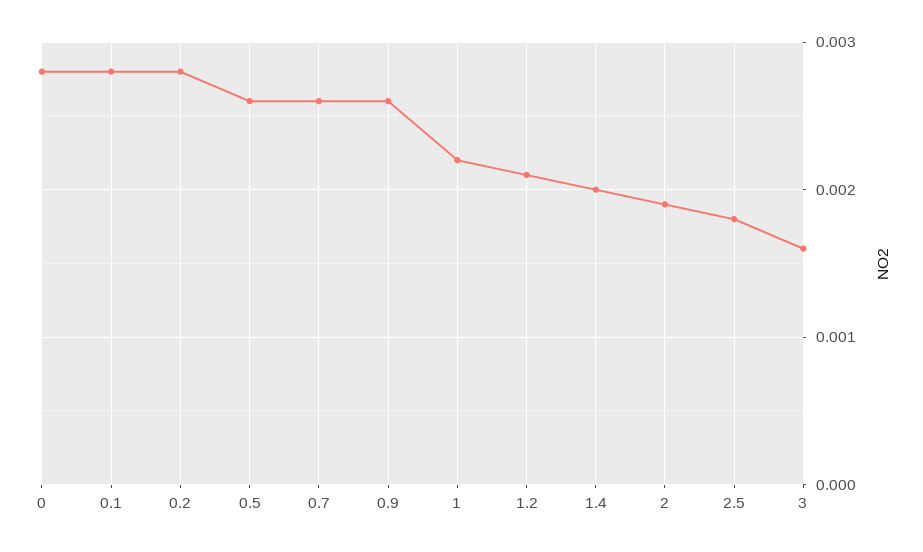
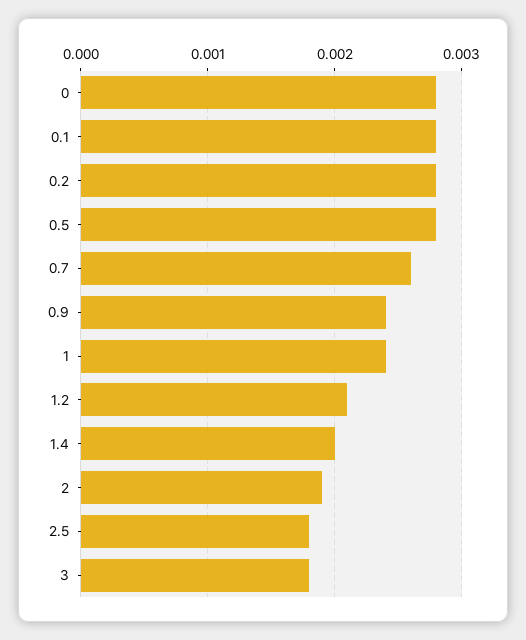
  {
    "0": 0.0028,
    "0.1": 0.0028,
    "0.2": 0.0028,
-   "0.5": 0.0026,
+   "0.5": 0.0028,
    "0.7": 0.0026,
-   "0.9": 0.0026,
+   "0.9": 0.0024,
-   "1": 0.0022,
+   "1": 0.0024,
    "1.2": 0.0021,
    "1.4": 0.002,
    "2": 0.0019,
    "2.5": 0.0018,
-   "3": 0.0016
+   "3": 0.0018
  }

